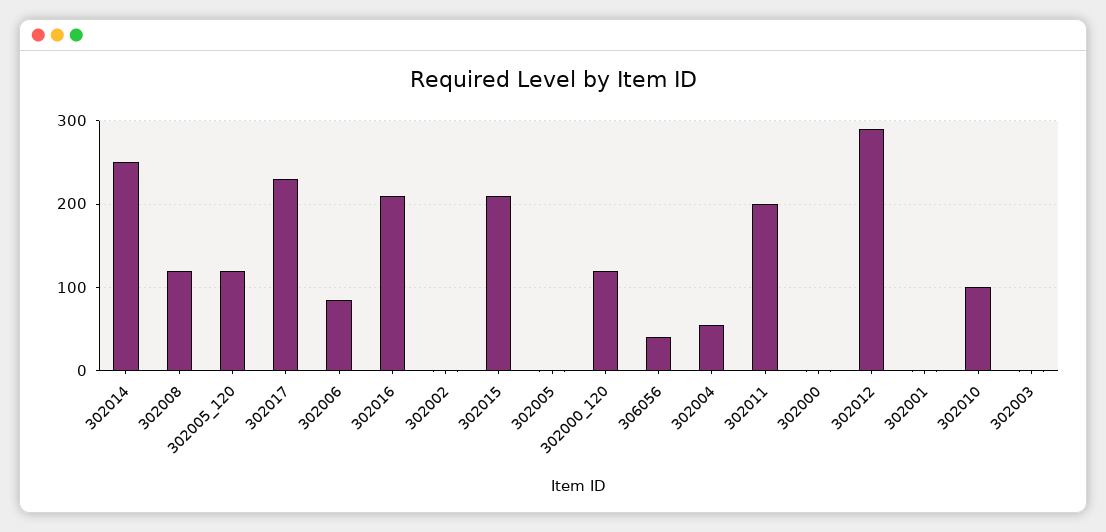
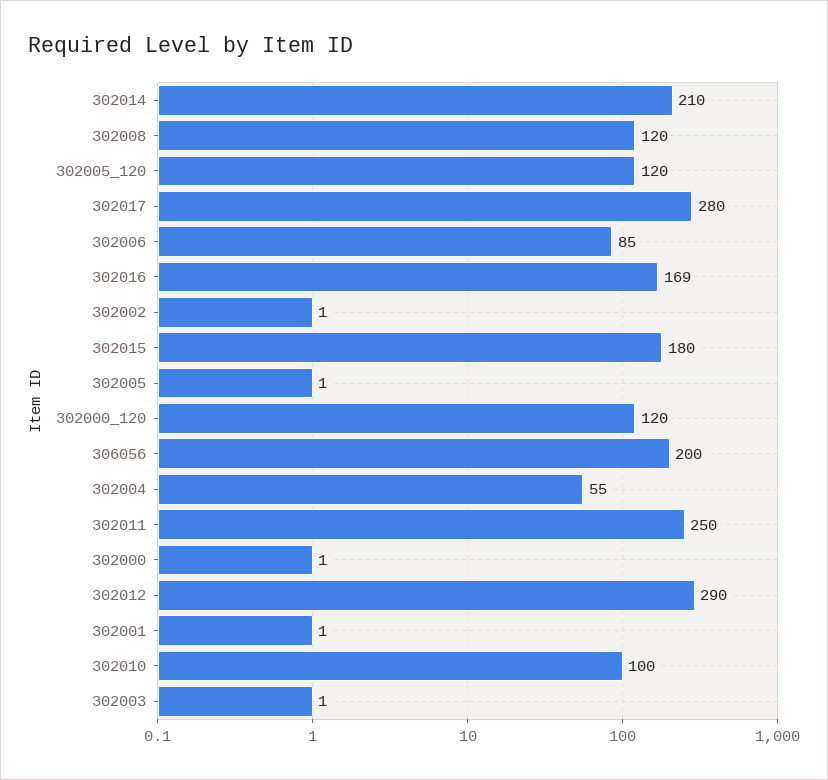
  {
-   "302014": 250,
+   "302014": 210,
    "302008": 120,
    "302005_120": 120,
-   "302017": 230,
+   "302017": 280,
    "302006": 85,
-   "302016": 210,
+   "302016": 169,
    "302002": 1,
-   "302015": 210,
+   "302015": 180,
    "302005": 1,
    "302000_120": 120,
-   "306056": 40,
+   "306056": 200,
    "302004": 55,
-   "302011": 200,
+   "302011": 250,
    "302000": 1,
    "302012": 290,
    "302001": 1,
    "302010": 100,
    "302003": 1
  }

